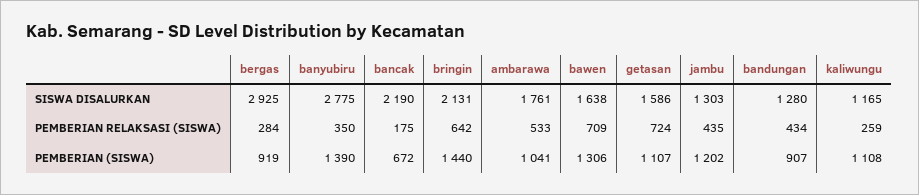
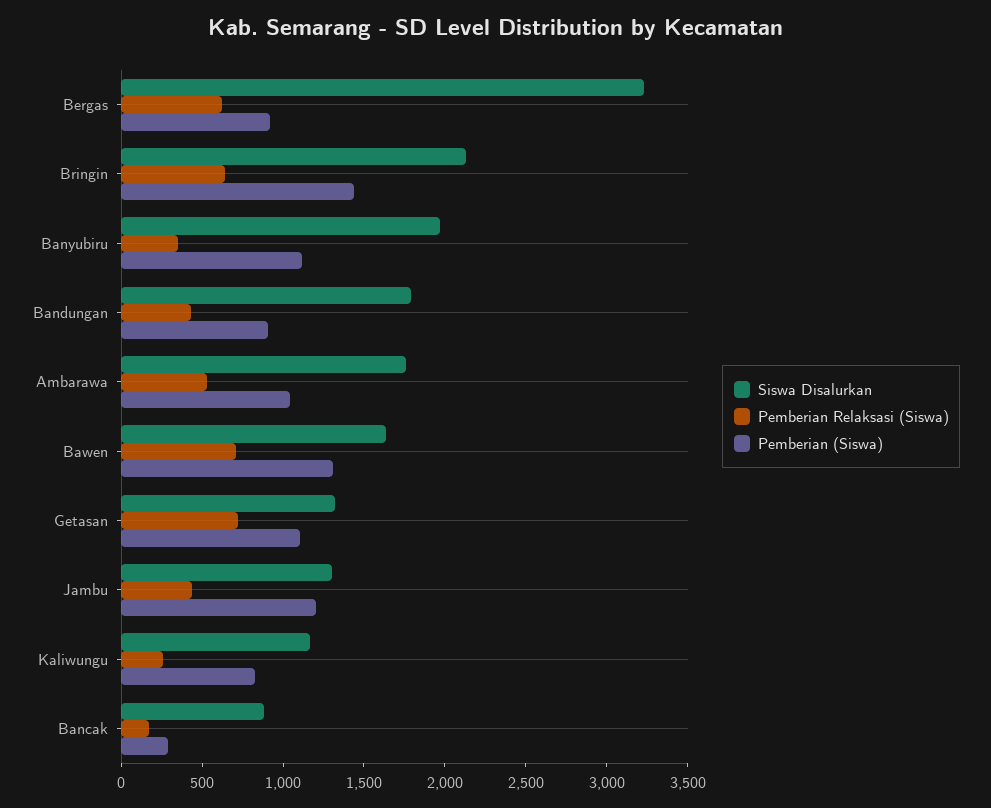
  {
    "SISWA DISALURKAN": {
-     "bergas": 2925,
+     "bergas": 3200,
-     "banyubiru": 2775,
+     "banyubiru": 2000,
-     "bancak": 2190,
+     "bancak": 900,
      "bringin": 2131,
      "ambarawa": 1761,
      "bawen": 1638,
-     "getasan": 1586,
+     "getasan": 1300,
      "jambu": 1303,
-     "bandungan": 1280,
+     "bandungan": 1800,
      "kaliwungu": 1165
    },
    "PEMBERIAN RELAKSASI (SISWA)": {
-     "bergas": 284,
+     "bergas": 600,
      "banyubiru": 350,
      "bancak": 175,
      "bringin": 642,
      "ambarawa": 533,
      "bawen": 709,
      "getasan": 724,
      "jambu": 435,
      "bandungan": 434,
      "kaliwungu": 259
    },
    "PEMBERIAN (SISWA)": {
      "bergas": 919,
-     "banyubiru": 1390,
+     "banyubiru": 1100,
-     "bancak": 672,
+     "bancak": 300,
      "bringin": 1440,
      "ambarawa": 1041,
      "bawen": 1306,
      "getasan": 1107,
      "jambu": 1202,
      "bandungan": 907,
-     "kaliwungu": 1108
+     "kaliwungu": 800
    }
  }

